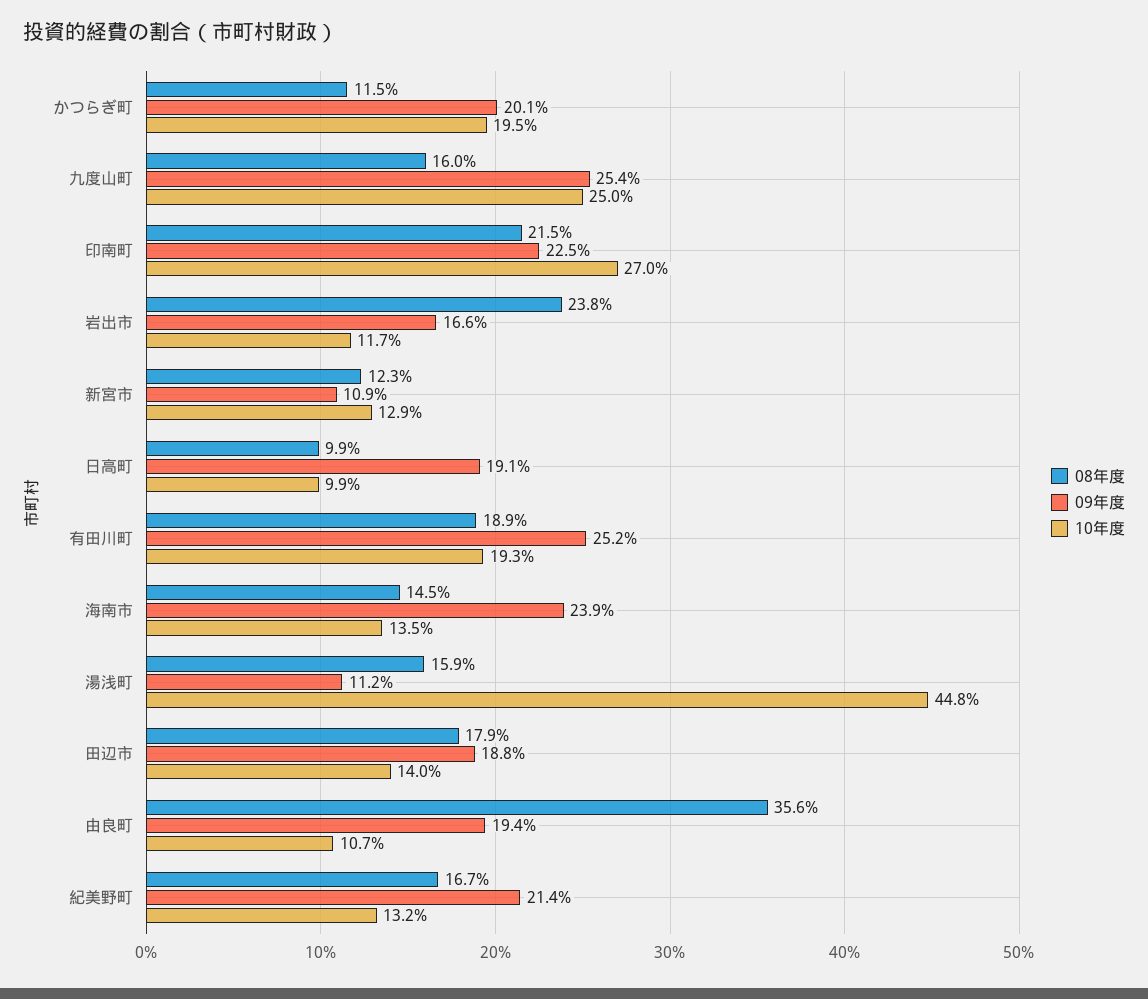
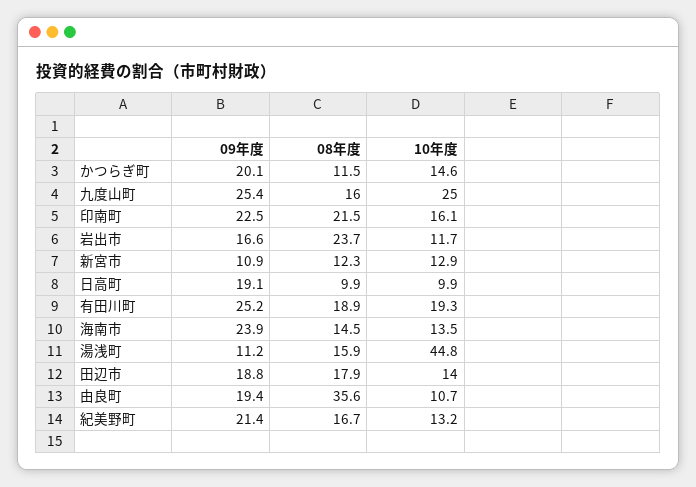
  {
    "08年度": {
      "かつらぎ町": 11.5,
      "九度山町": 16,
      "印南町": 21.5,
-     "岩出市": 23.8,
+     "岩出市": 23.7,
      "新宮市": 12.3,
      "日高町": 9.9,
      "有田川町": 18.9,
      "海南市": 14.5,
      "湯浅町": 15.9,
      "田辺市": 17.9,
      "由良町": 35.6,
      "紀美野町": 16.7
    },
    "09年度": {
      "かつらぎ町": 20.1,
      "九度山町": 25.4,
      "印南町": 22.5,
      "岩出市": 16.6,
      "新宮市": 10.9,
      "日高町": 19.1,
      "有田川町": 25.2,
      "海南市": 23.9,
      "湯浅町": 11.2,
      "田辺市": 18.8,
      "由良町": 19.4,
      "紀美野町": 21.4
    },
    "10年度": {
-     "かつらぎ町": 19.5,
+     "かつらぎ町": 14.6,
      "九度山町": 25,
-     "印南町": 27,
+     "印南町": 16.1,
      "岩出市": 11.7,
      "新宮市": 12.9,
      "日高町": 9.9,
      "有田川町": 19.3,
      "海南市": 13.5,
      "湯浅町": 44.8,
      "田辺市": 14,
      "由良町": 10.7,
      "紀美野町": 13.2
    }
  }

